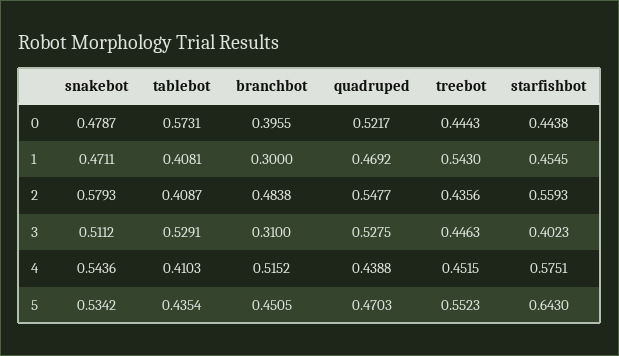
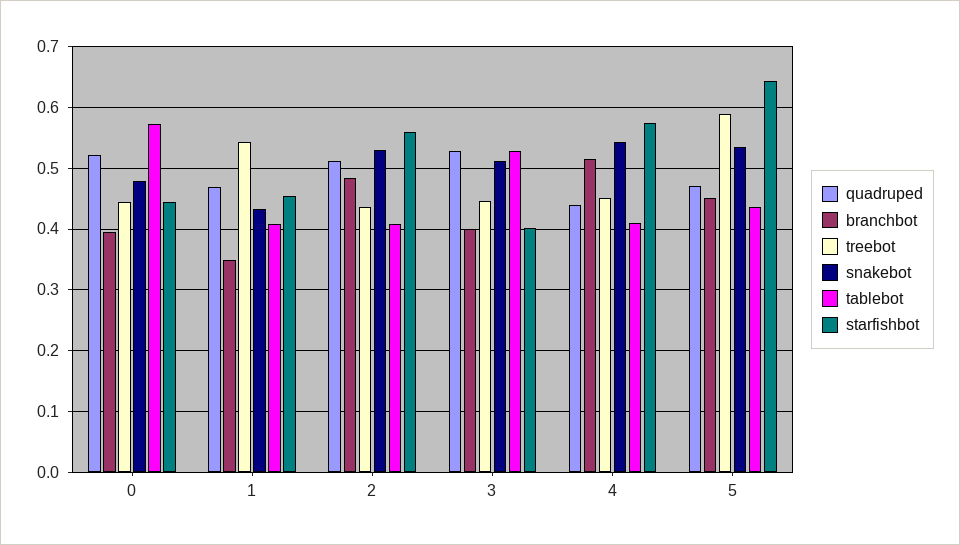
  {
    "snakebot": {
      "0": 0.4787,
-     "1": 0.4711,
+     "1": 0.43,
-     "2": 0.5793,
+     "2": 0.53,
      "3": 0.5112,
      "4": 0.5436,
      "5": 0.5342
    },
    "tablebot": {
      "0": 0.5731,
      "1": 0.4081,
      "2": 0.4087,
      "3": 0.5291,
      "4": 0.4103,
      "5": 0.4354
    },
    "branchbot": {
      "0": 0.3955,
-     "1": 0.3,
+     "1": 0.35,
      "2": 0.4838,
-     "3": 0.31,
+     "3": 0.4,
      "4": 0.5152,
      "5": 0.4505
    },
    "quadruped": {
      "0": 0.5217,
      "1": 0.4692,
-     "2": 0.5477,
+     "2": 0.51,
      "3": 0.5275,
      "4": 0.4388,
      "5": 0.4703
    },
    "treebot": {
      "0": 0.4443,
      "1": 0.543,
      "2": 0.4356,
      "3": 0.4463,
      "4": 0.4515,
-     "5": 0.5523
+     "5": 0.59
    },
    "starfishbot": {
      "0": 0.4438,
      "1": 0.4545,
      "2": 0.5593,
      "3": 0.4023,
      "4": 0.5751,
      "5": 0.643
    }
  }

